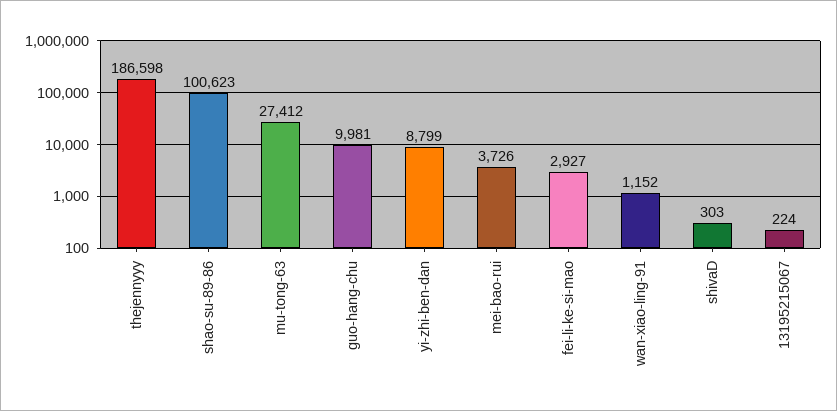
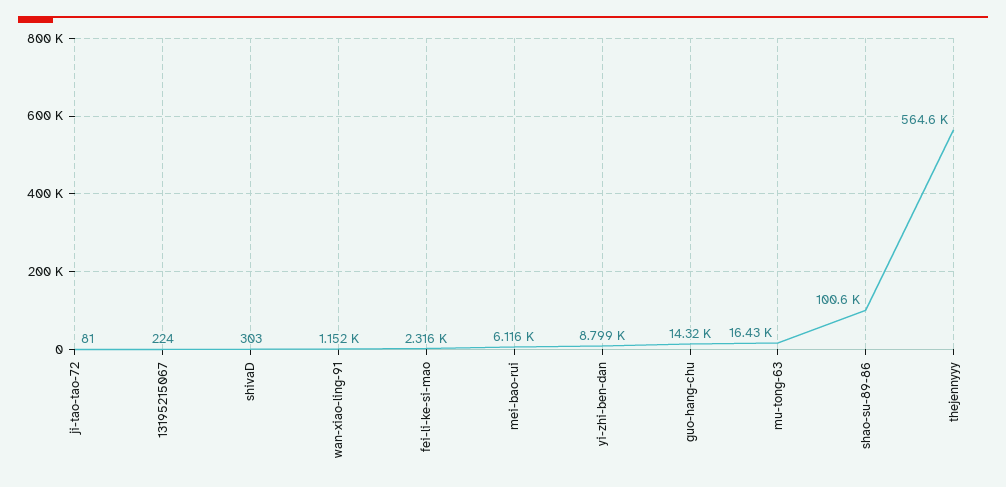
  {
-   "thejennyyy": 186598,
+   "thejennyyy": 564600,
    "shao-su-89-86": 100623,
-   "mu-tong-63": 27412,
+   "mu-tong-63": 16430,
-   "guo-hang-chu": 9981,
+   "guo-hang-chu": 14320,
    "yi-zhi-ben-dan": 8799,
-   "mei-bao-rui": 3726,
+   "mei-bao-rui": 6116,
-   "fei-li-ke-si-mao": 2927,
+   "fei-li-ke-si-mao": 2316,
    "wan-xiao-ling-91": 1152,
    "shivaD": 303,
-   "13195215067": 224
+   "13195215067": 224,
+   "ji-tao-tao-72": 81
  }

